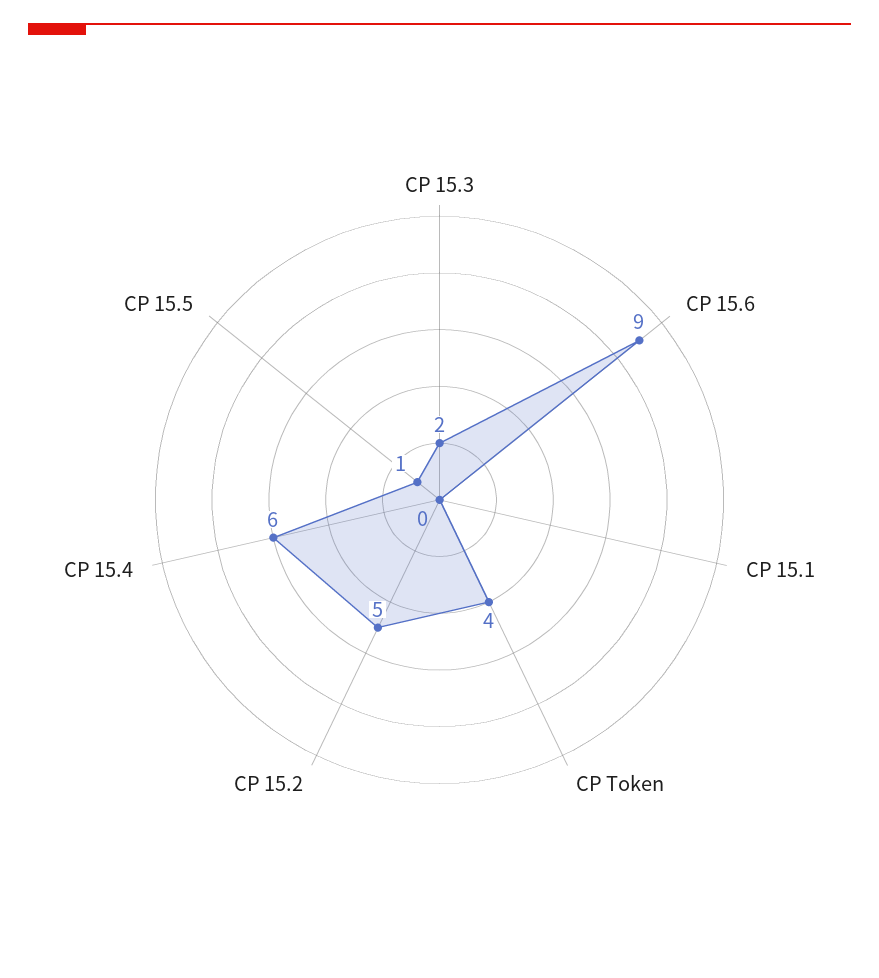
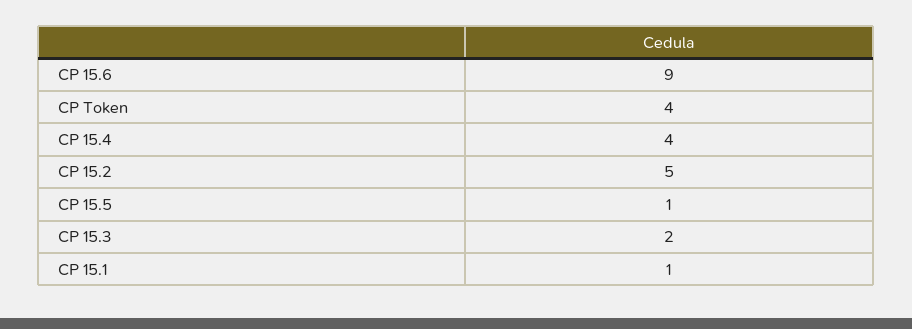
  {
    "CP 15.3": 2,
    "CP 15.6": 9,
-   "CP 15.1": 0,
+   "CP 15.1": 1,
    "CP Token": 4,
    "CP 15.2": 5,
-   "CP 15.4": 6,
+   "CP 15.4": 4,
    "CP 15.5": 1
  }

